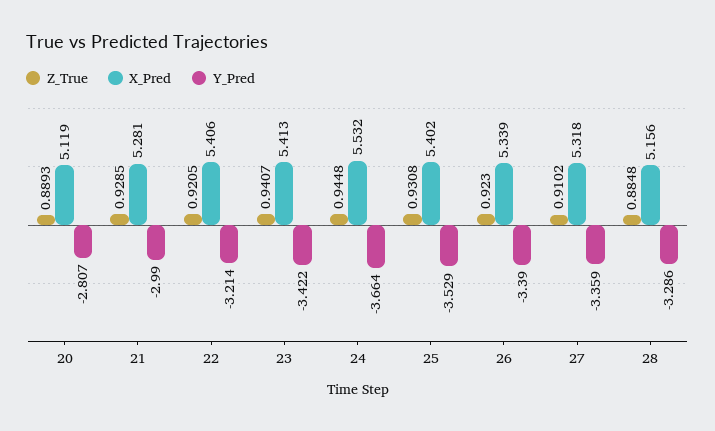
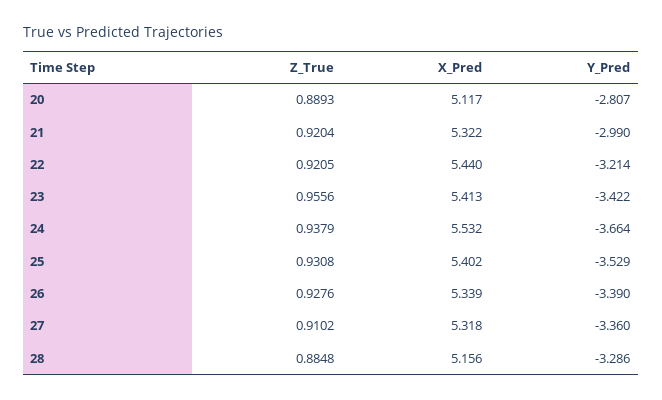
  {
    "Z_True": {
      "20": 0.8893,
-     "21": 0.9285,
+     "21": 0.9204,
      "22": 0.9205,
-     "23": 0.9407,
+     "23": 0.9556,
-     "24": 0.9448,
+     "24": 0.9379,
      "25": 0.9308,
-     "26": 0.923,
+     "26": 0.9276,
      "27": 0.9102,
      "28": 0.8848
    },
    "X_Pred": {
-     "20": 5.119,
+     "20": 5.117,
-     "21": 5.281,
+     "21": 5.322,
-     "22": 5.406,
+     "22": 5.44,
      "23": 5.413,
      "24": 5.532,
      "25": 5.402,
      "26": 5.339,
      "27": 5.318,
      "28": 5.156
    },
    "Y_Pred": {
      "20": -2.807,
      "21": -2.99,
      "22": -3.214,
      "23": -3.422,
      "24": -3.664,
      "25": -3.529,
      "26": -3.39,
-     "27": -3.359,
+     "27": -3.36,
      "28": -3.286
    }
  }

